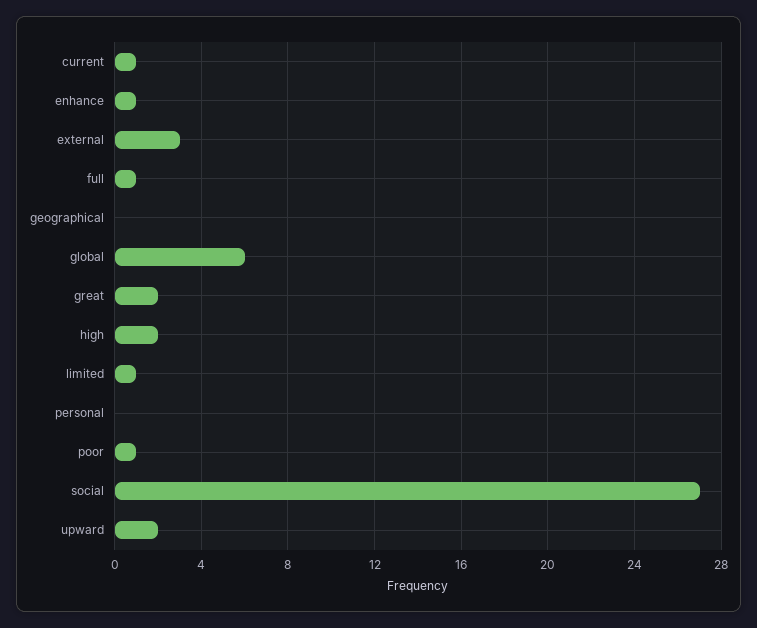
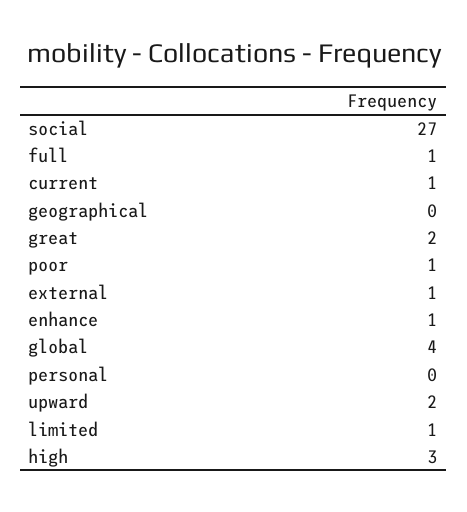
  {
    "current": 1,
    "enhance": 1,
-   "external": 3,
+   "external": 1,
    "full": 1,
    "geographical": 0,
-   "global": 6,
+   "global": 4,
    "great": 2,
-   "high": 2,
+   "high": 3,
    "limited": 1,
    "personal": 0,
    "poor": 1,
    "social": 27,
    "upward": 2
  }

